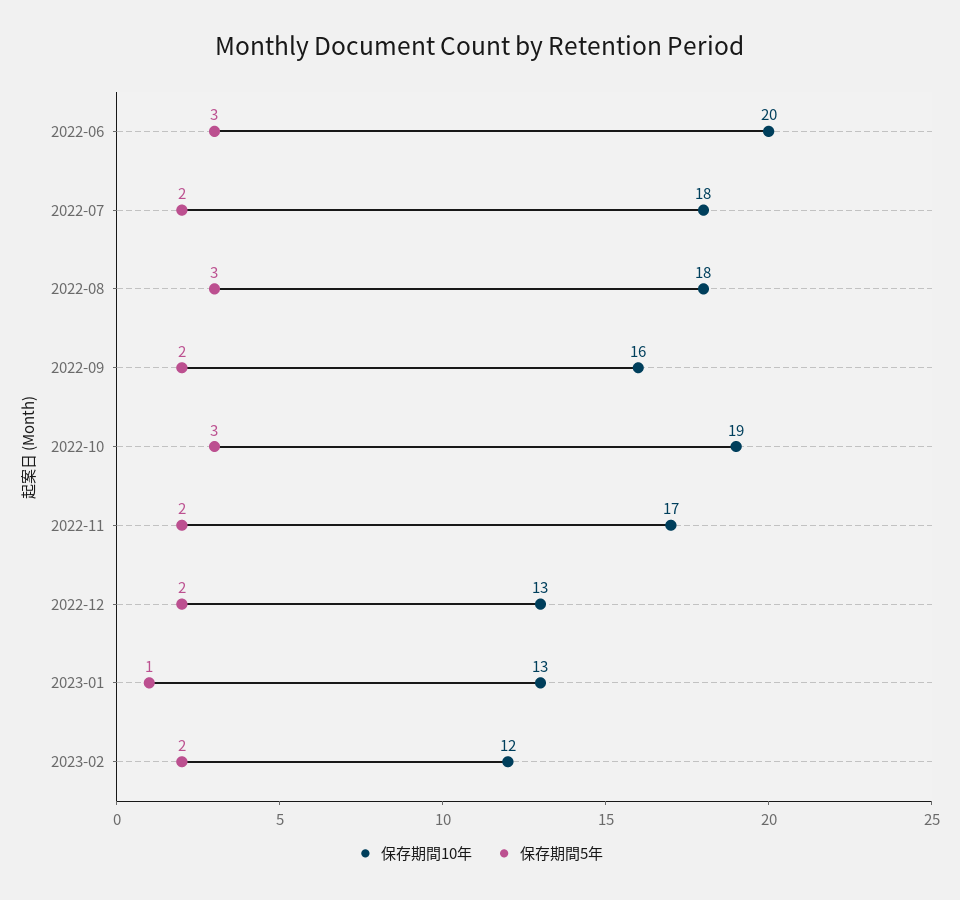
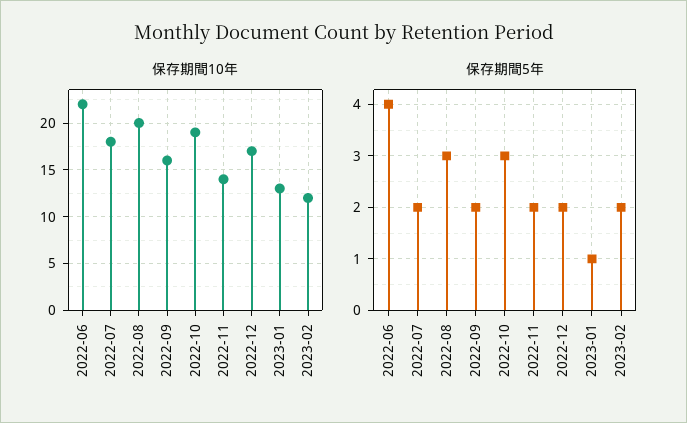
  {
    "保存期間10年": {
-     "2022-06": 20,
+     "2022-06": 22,
      "2022-07": 18,
-     "2022-08": 18,
+     "2022-08": 20,
      "2022-09": 16,
      "2022-10": 19,
-     "2022-11": 17,
+     "2022-11": 14,
-     "2022-12": 13,
+     "2022-12": 17,
      "2023-01": 13,
      "2023-02": 12
    },
    "保存期間5年": {
-     "2022-06": 3,
+     "2022-06": 4,
      "2022-07": 2,
      "2022-08": 3,
      "2022-09": 2,
      "2022-10": 3,
      "2022-11": 2,
      "2022-12": 2,
      "2023-01": 1,
      "2023-02": 2
    }
  }

